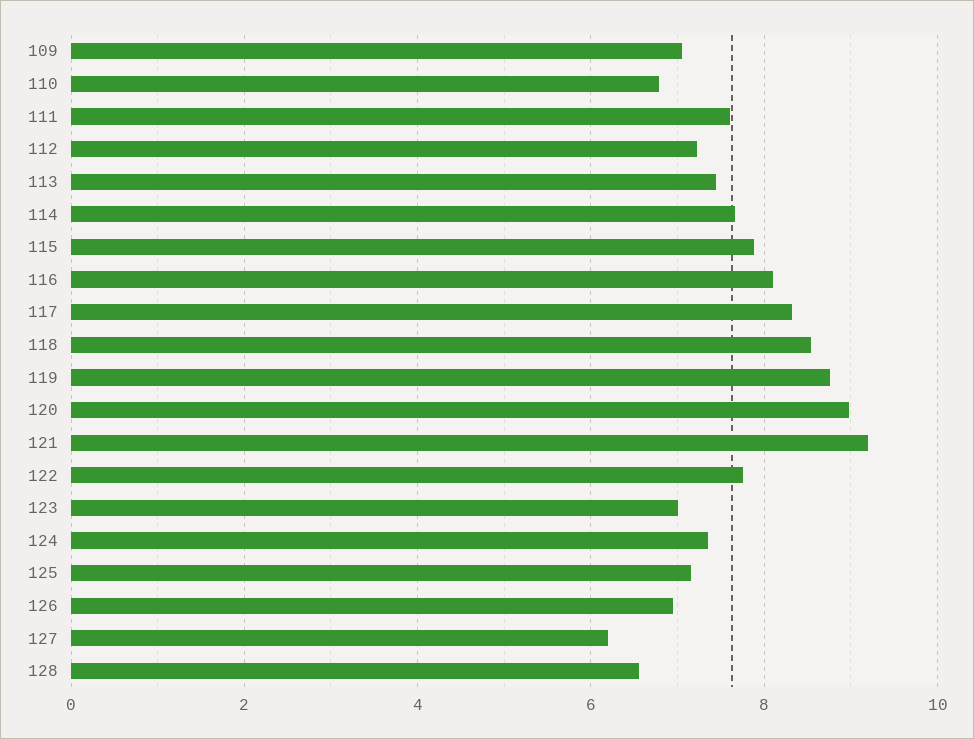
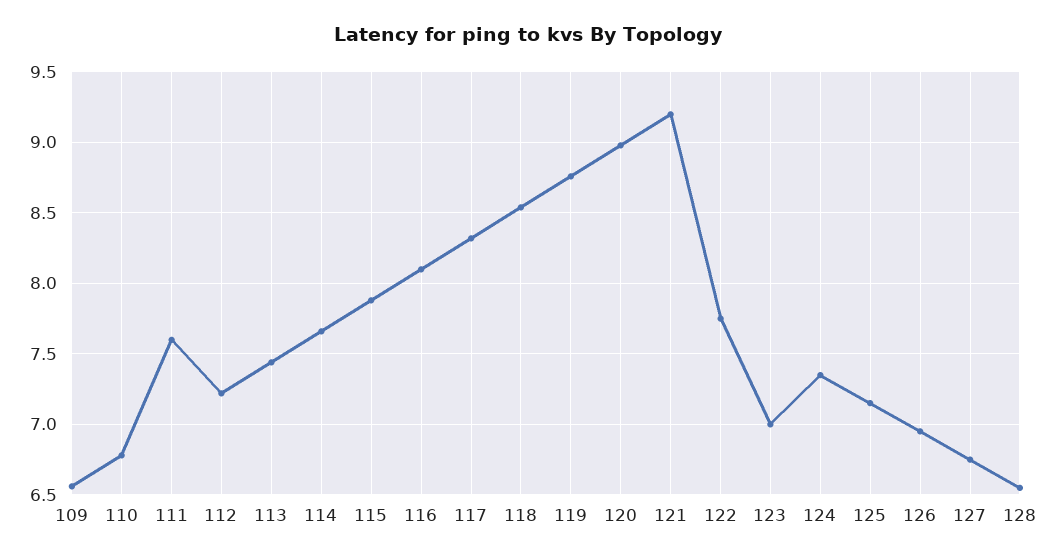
  {
-   "109": 7,
+   "109": 6.55,
    "110": 6.8,
    "111": 7.6,
    "112": 7.2,
    "113": 7.45,
    "114": 7.65,
    "115": 7.9,
    "116": 8.1,
    "117": 8.3,
    "118": 8.55,
    "119": 8.75,
    "120": 9,
    "121": 9.2,
    "122": 7.75,
    "123": 7,
    "124": 7.35,
    "125": 7.15,
    "126": 6.95,
-   "127": 6.2,
+   "127": 6.75,
    "128": 6.55
  }

